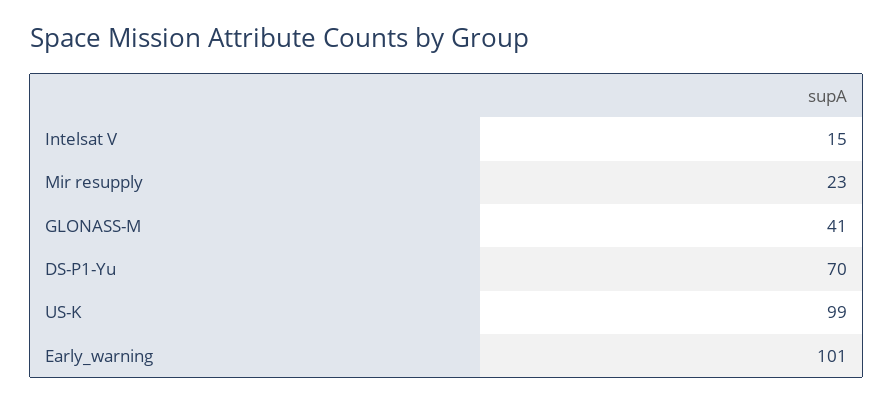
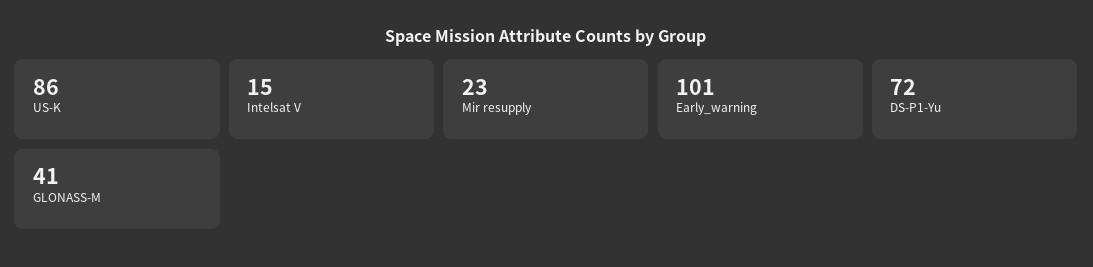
  {
    "Intelsat V": 15,
    "Mir resupply": 23,
    "GLONASS-M": 41,
-   "DS-P1-Yu": 70,
+   "DS-P1-Yu": 72,
-   "US-K": 99,
+   "US-K": 86,
    "Early_warning": 101
  }

